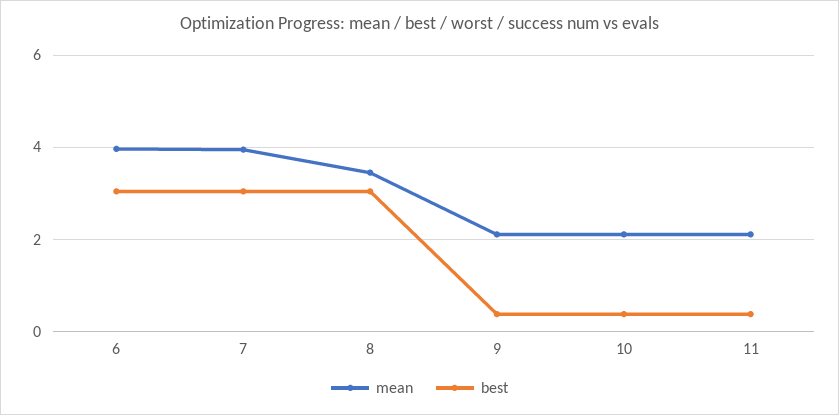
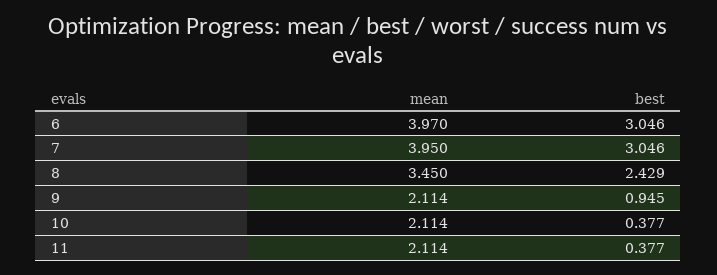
  {
    "mean": {
      "6": 3.97,
      "7": 3.95,
      "8": 3.45,
      "9": 2.114,
      "10": 2.114,
      "11": 2.114
    },
    "best": {
      "6": 3.046,
      "7": 3.046,
-     "8": 3,
+     "8": 2.429,
-     "9": 0.4,
+     "9": 0.945,
      "10": 0.377,
      "11": 0.377
    }
  }

